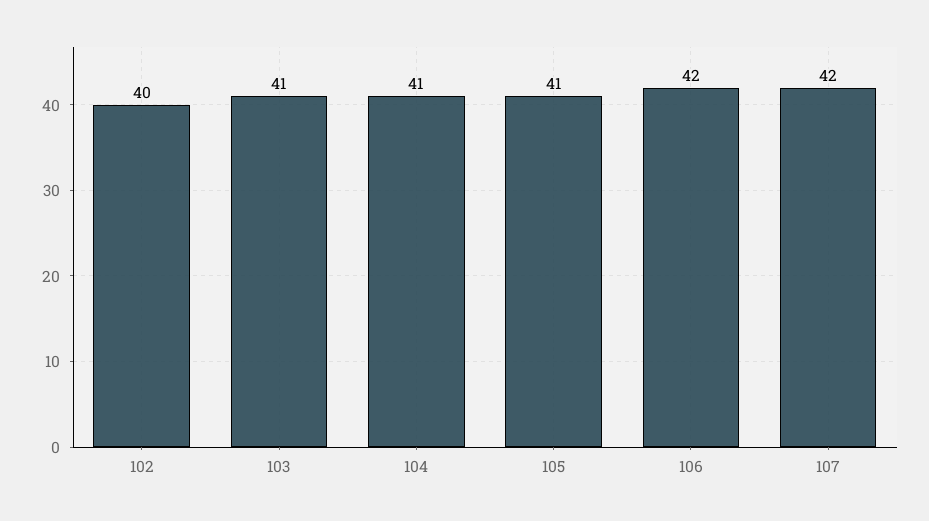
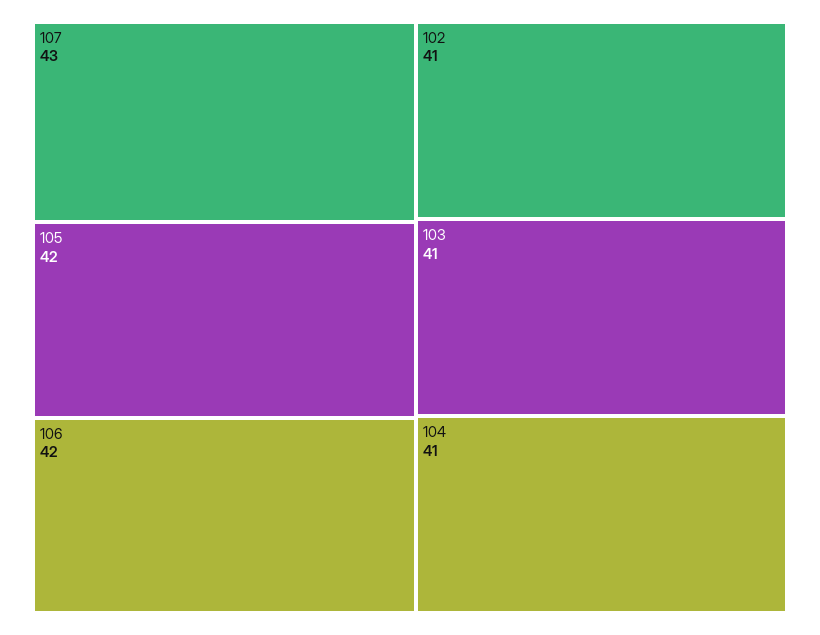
  {
-   "102": 40,
+   "102": 41,
    "103": 41,
    "104": 41,
-   "105": 41,
+   "105": 42,
    "106": 42,
-   "107": 42
+   "107": 43
  }

